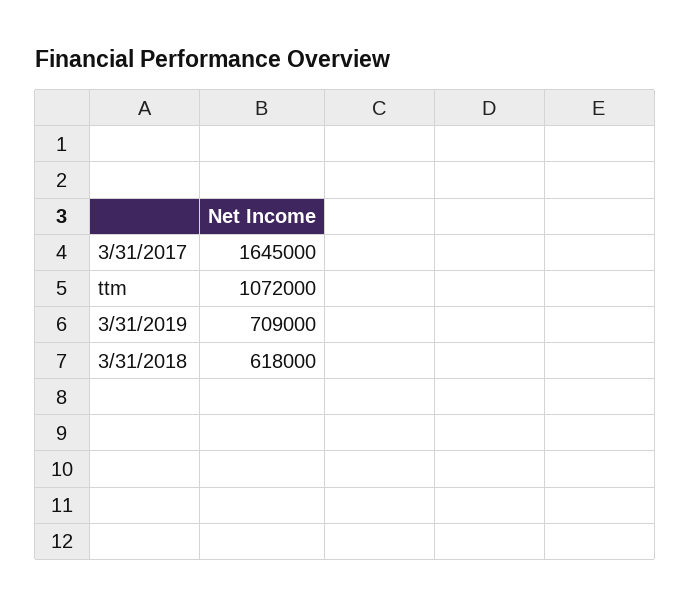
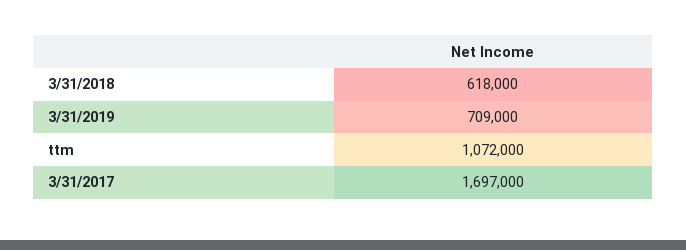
  {
-   "3/31/2017": 1645000,
+   "3/31/2017": 1697000,
    "ttm": 1072000,
    "3/31/2019": 709000,
    "3/31/2018": 618000
  }

